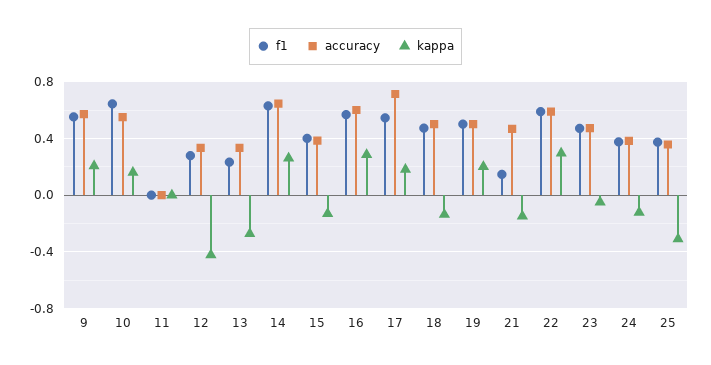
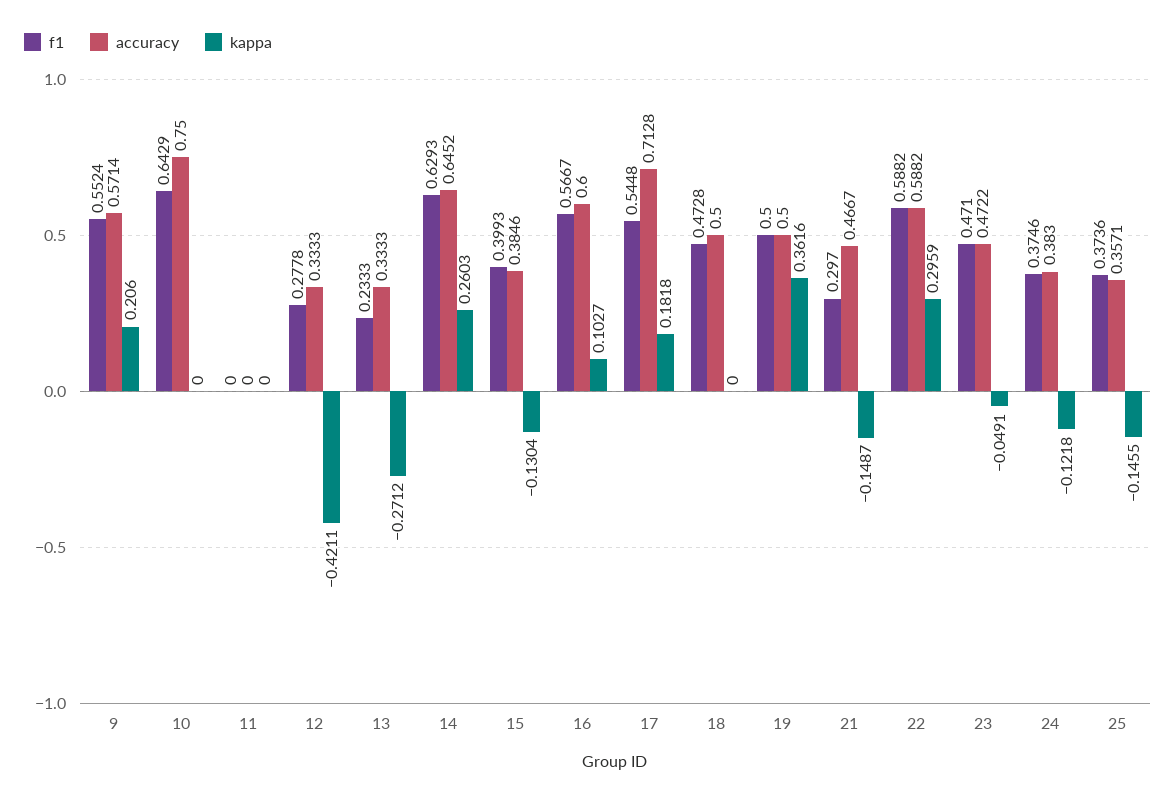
  {
    "f1": {
      "9": 0.5524,
      "10": 0.6429,
      "11": 0,
      "12": 0.2778,
      "13": 0.2333,
      "14": 0.6293,
      "15": 0.3993,
      "16": 0.5667,
      "17": 0.5448,
      "18": 0.4728,
      "19": 0.5,
-     "21": 0.15,
+     "21": 0.297,
      "22": 0.5882,
      "23": 0.471,
      "24": 0.3746,
      "25": 0.3736
    },
    "accuracy": {
      "9": 0.5714,
-     "10": 0.55,
+     "10": 0.75,
      "11": 0,
      "12": 0.3333,
      "13": 0.3333,
      "14": 0.6452,
      "15": 0.3846,
      "16": 0.6,
      "17": 0.7128,
      "18": 0.5,
      "19": 0.5,
      "21": 0.4667,
      "22": 0.5882,
      "23": 0.4722,
      "24": 0.383,
      "25": 0.3571
    },
    "kappa": {
      "9": 0.206,
-     "10": 0.15,
+     "10": 0,
      "11": 0,
      "12": -0.4211,
      "13": -0.2712,
      "14": 0.2603,
      "15": -0.1304,
-     "16": 0.3,
+     "16": 0.1027,
      "17": 0.1818,
-     "18": -0.15,
+     "18": 0,
-     "19": 0.2,
+     "19": 0.3616,
      "21": -0.1487,
      "22": 0.2959,
      "23": -0.0491,
      "24": -0.1218,
-     "25": -0.3
+     "25": -0.1455
    }
  }

